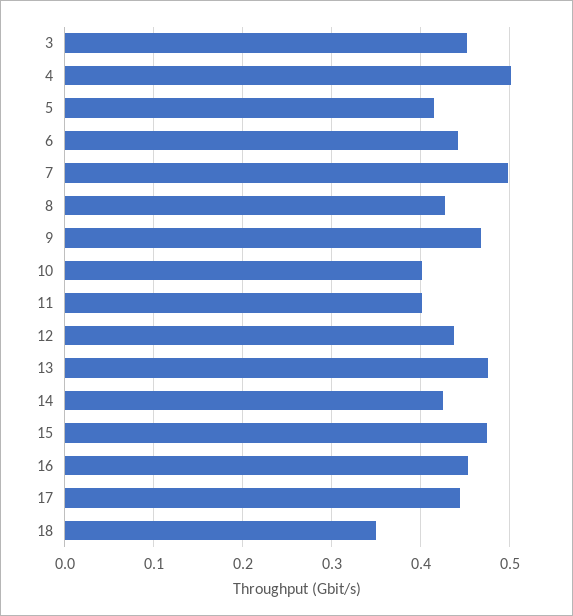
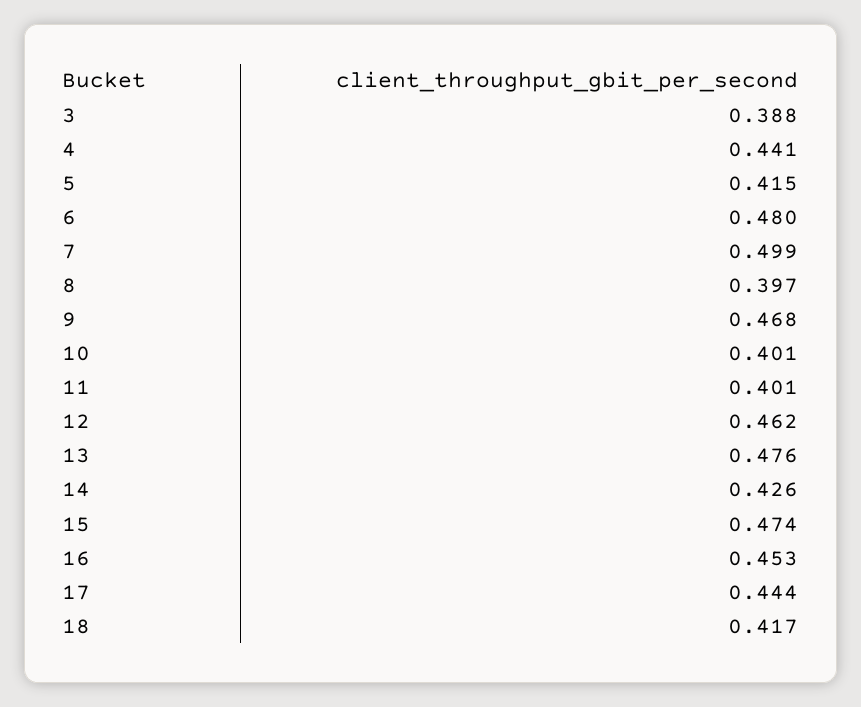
  {
-   "3": 0.45,
+   "3": 0.388,
-   "4": 0.5,
+   "4": 0.441,
    "5": 0.415,
-   "6": 0.44,
+   "6": 0.48,
    "7": 0.499,
-   "8": 0.43,
+   "8": 0.397,
    "9": 0.468,
    "10": 0.401,
    "11": 0.401,
-   "12": 0.44,
+   "12": 0.462,
    "13": 0.476,
    "14": 0.426,
    "15": 0.474,
    "16": 0.453,
    "17": 0.444,
-   "18": 0.35
+   "18": 0.417
  }

